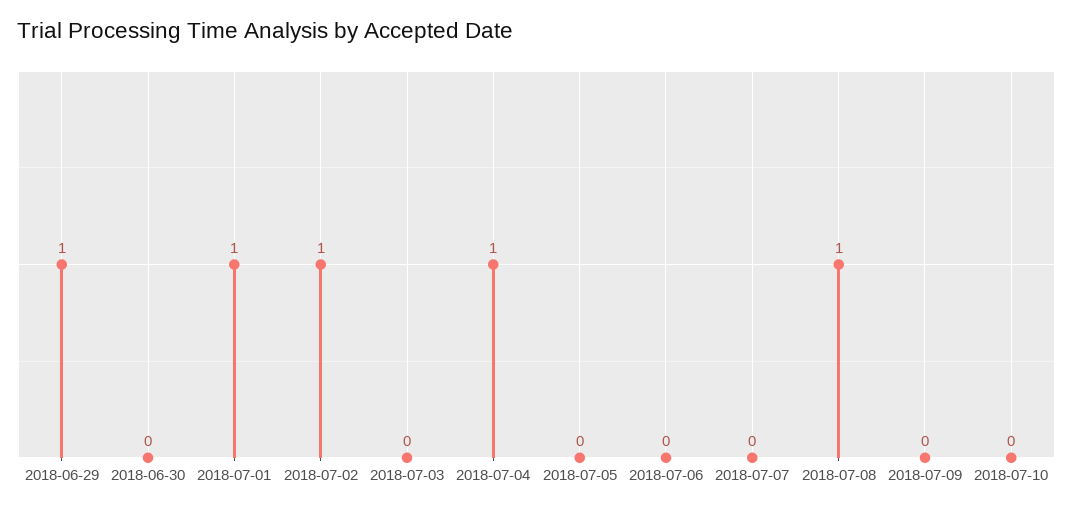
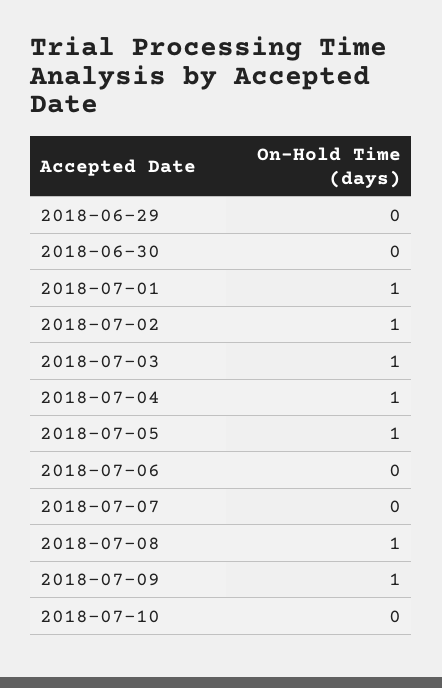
  {
-   "2018-06-29": 1,
+   "2018-06-29": 0,
    "2018-06-30": 0,
    "2018-07-01": 1,
    "2018-07-02": 1,
-   "2018-07-03": 0,
+   "2018-07-03": 1,
    "2018-07-04": 1,
-   "2018-07-05": 0,
+   "2018-07-05": 1,
    "2018-07-06": 0,
    "2018-07-07": 0,
    "2018-07-08": 1,
-   "2018-07-09": 0,
+   "2018-07-09": 1,
    "2018-07-10": 0
  }

